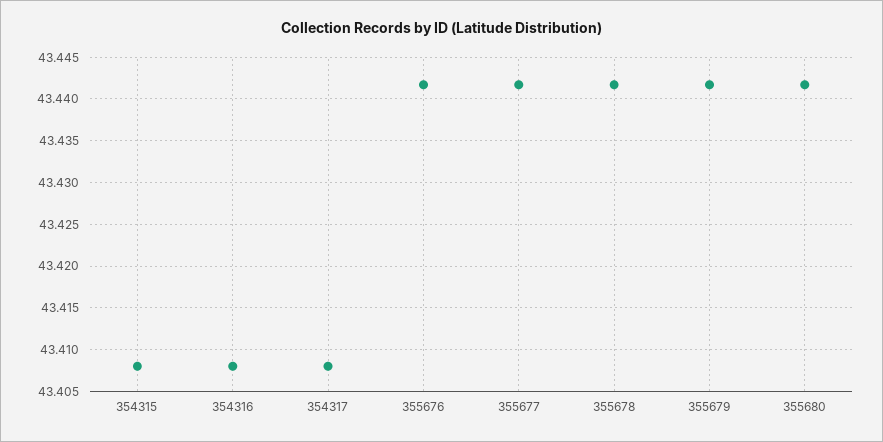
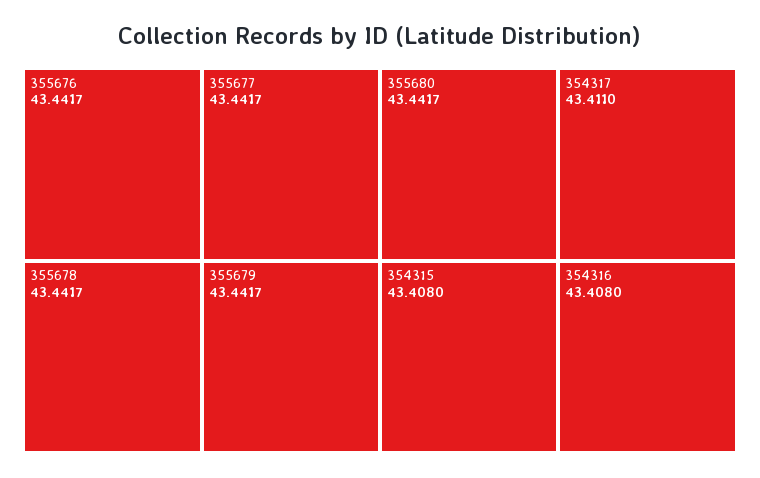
  {
    "354315": 43.408,
    "354316": 43.408,
-   "354317": 43.408,
+   "354317": 43.411,
    "355676": 43.4417,
    "355677": 43.4417,
    "355678": 43.4417,
    "355679": 43.4417,
    "355680": 43.4417
  }

